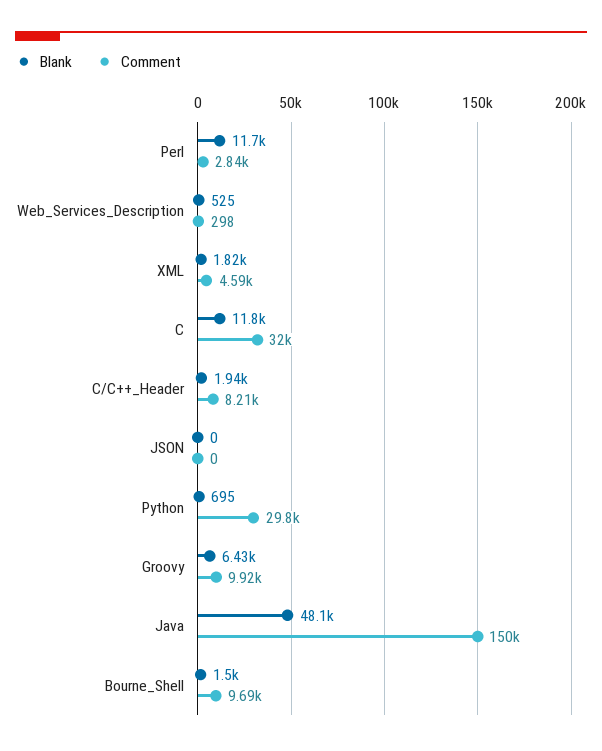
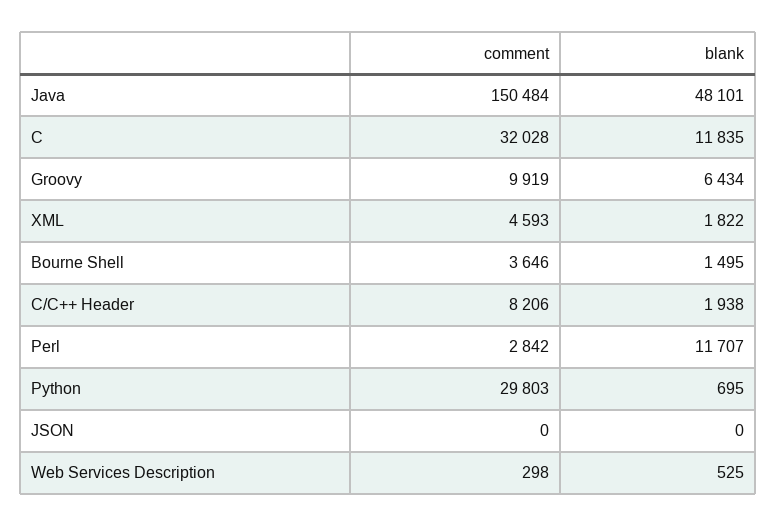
  {
    "Blank": {
      "Perl": 11707,
      "Web_Services_Description": 525,
      "XML": 1822,
      "C": 11835,
      "C/C++_Header": 1938,
      "JSON": 0,
      "Python": 695,
      "Groovy": 6434,
      "Java": 48101,
      "Bourne_Shell": 1495
    },
    "Comment": {
      "Perl": 2842,
      "Web_Services_Description": 298,
      "XML": 4593,
      "C": 32028,
      "C/C++_Header": 8206,
      "JSON": 0,
      "Python": 29803,
      "Groovy": 9919,
      "Java": 150484,
-     "Bourne_Shell": 9690
+     "Bourne_Shell": 3646
    }
  }

